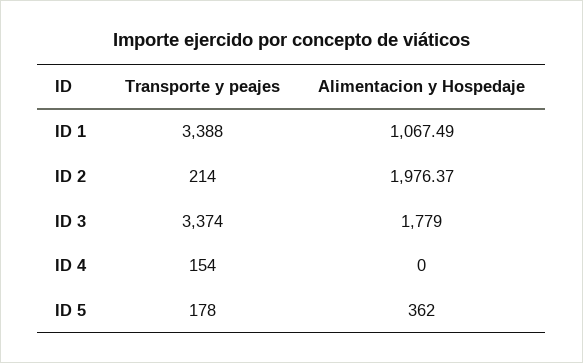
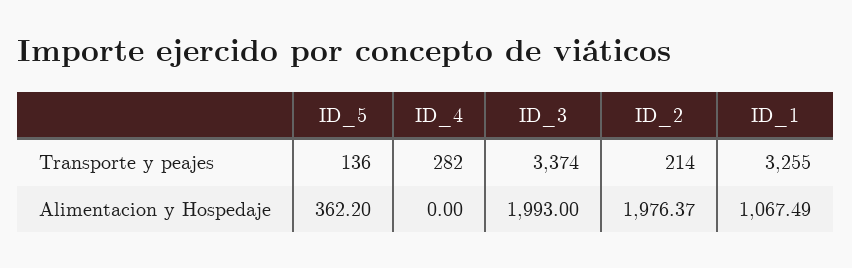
  {
    "Transporte y peajes": {
-     "ID 1": 3388,
+     "ID 1": 3255,
      "ID 2": 214,
      "ID 3": 3374,
-     "ID 4": 154,
+     "ID 4": 282,
-     "ID 5": 178
+     "ID 5": 136
    },
    "Alimentacion y Hospedaje": {
      "ID 1": 1067.49,
      "ID 2": 1976.37,
-     "ID 3": 1779,
+     "ID 3": 1993,
      "ID 4": 0,
-     "ID 5": 362
+     "ID 5": 362.2
    }
  }

